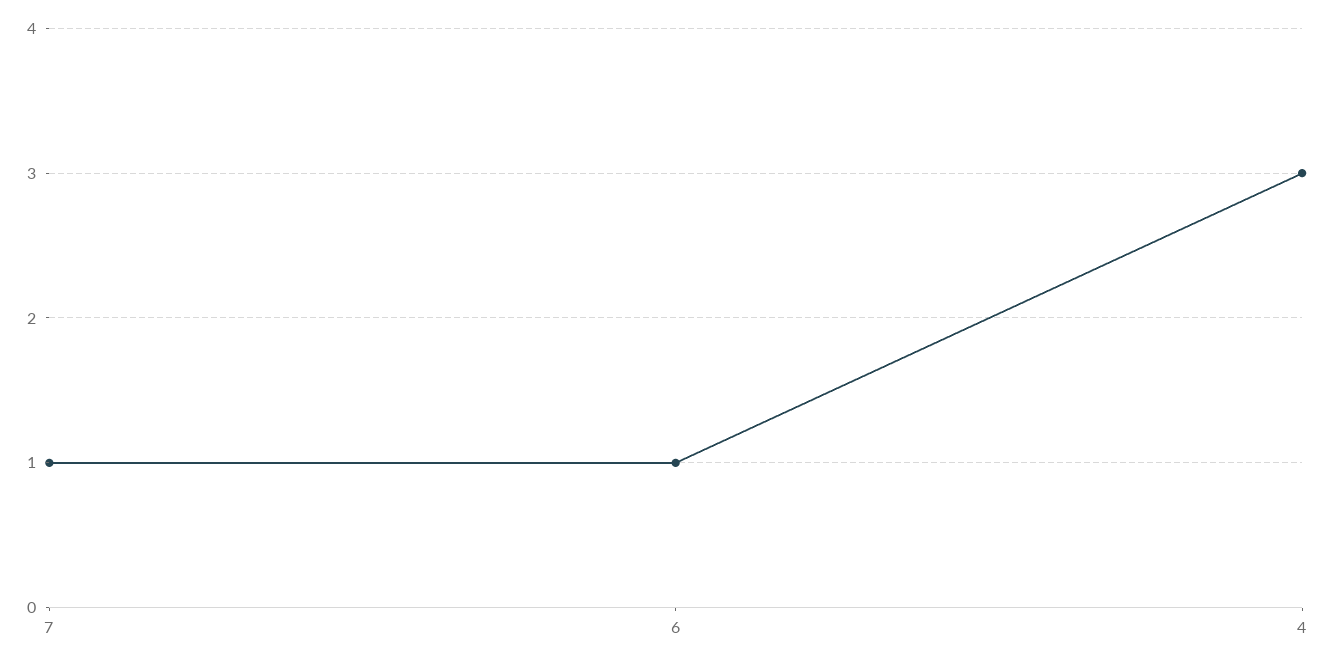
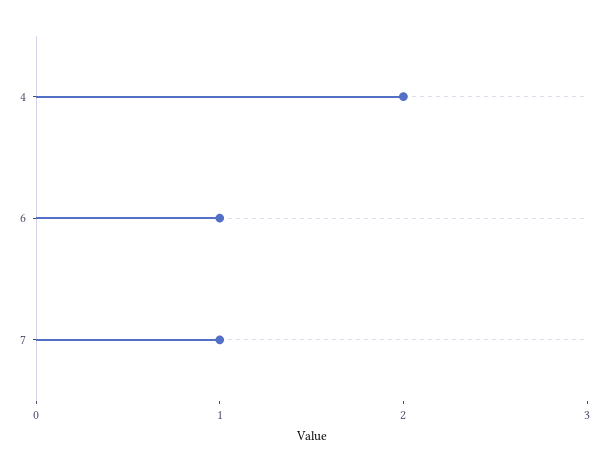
  {
    "7": 1,
    "6": 1,
-   "4": 3
+   "4": 2
  }

